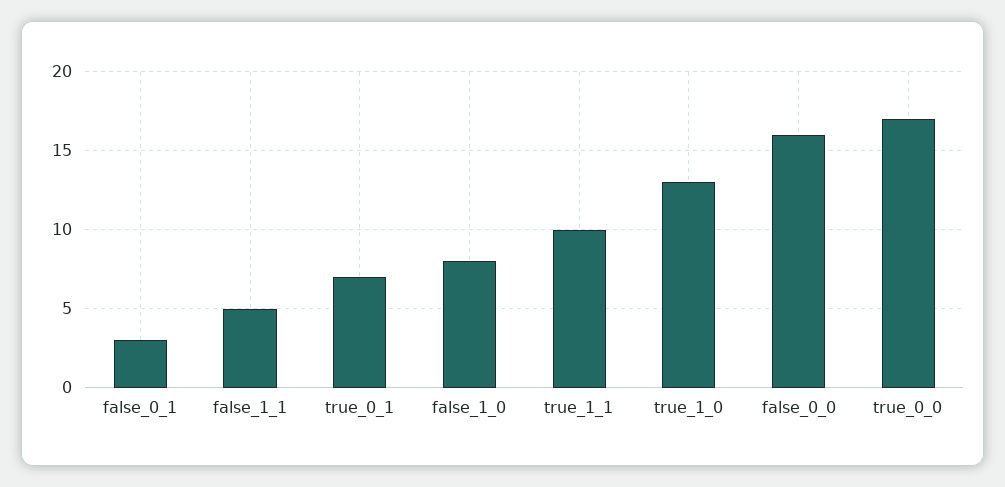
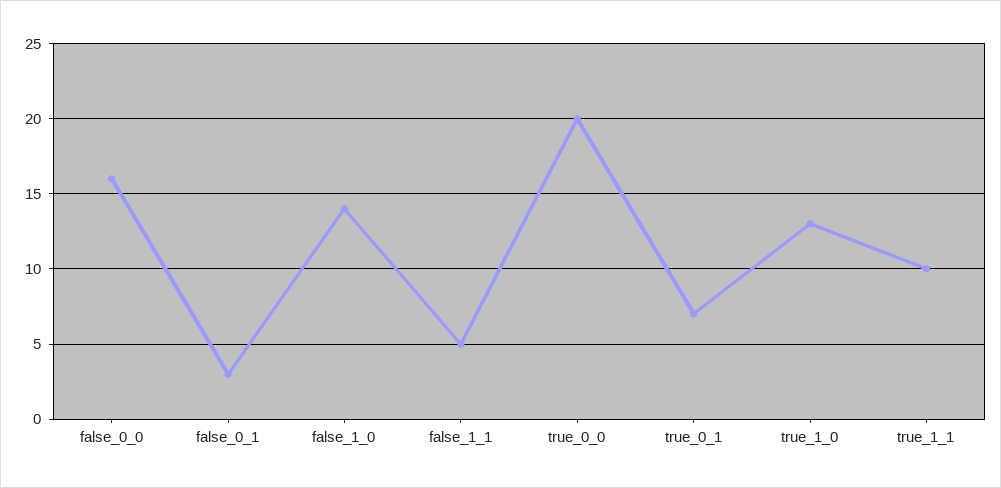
  {
    "false_0_1": 3,
    "false_1_1": 5,
    "true_0_1": 7,
-   "false_1_0": 8,
+   "false_1_0": 14,
    "true_1_1": 10,
    "true_1_0": 13,
    "false_0_0": 16,
-   "true_0_0": 17
+   "true_0_0": 20
  }

